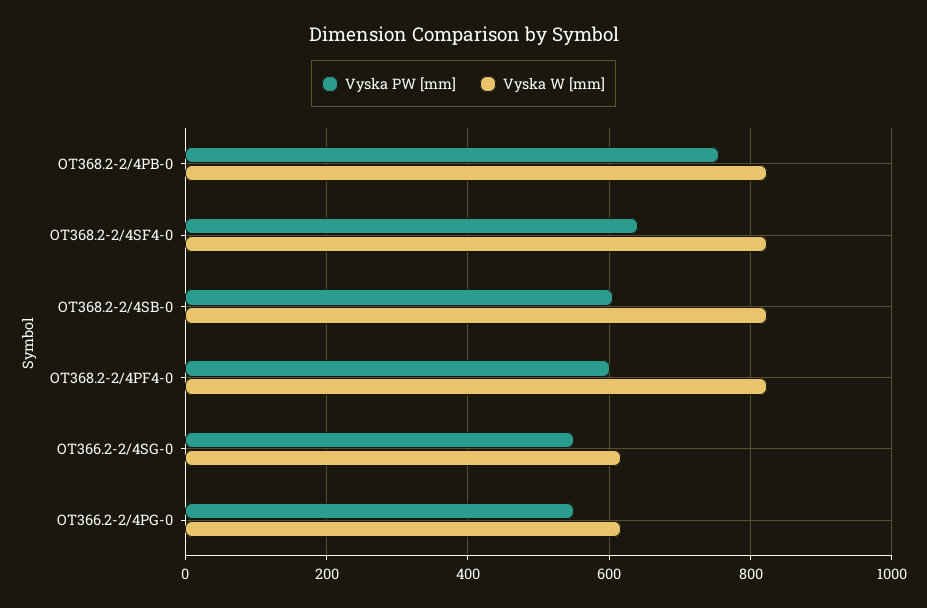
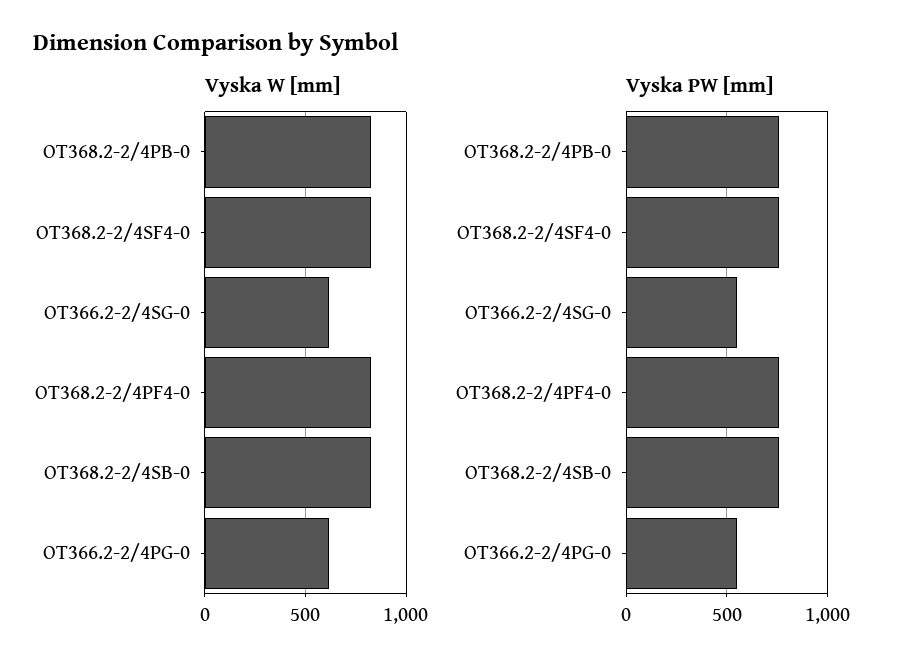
  {
    "Vyska PW [mm]": {
      "OT368.2-2/4PB-0": 760,
-     "OT368.2-2/4SF4-0": 640,
+     "OT368.2-2/4SF4-0": 750,
-     "OT368.2-2/4SB-0": 600,
+     "OT368.2-2/4SB-0": 750,
-     "OT368.2-2/4PF4-0": 600,
+     "OT368.2-2/4PF4-0": 750,
      "OT366.2-2/4SG-0": 560,
      "OT366.2-2/4PG-0": 560
    },
    "Vyska W [mm]": {
      "OT368.2-2/4PB-0": 820,
      "OT368.2-2/4SF4-0": 820,
      "OT368.2-2/4SB-0": 820,
      "OT368.2-2/4PF4-0": 820,
      "OT366.2-2/4SG-0": 620,
      "OT366.2-2/4PG-0": 620
    }
  }

